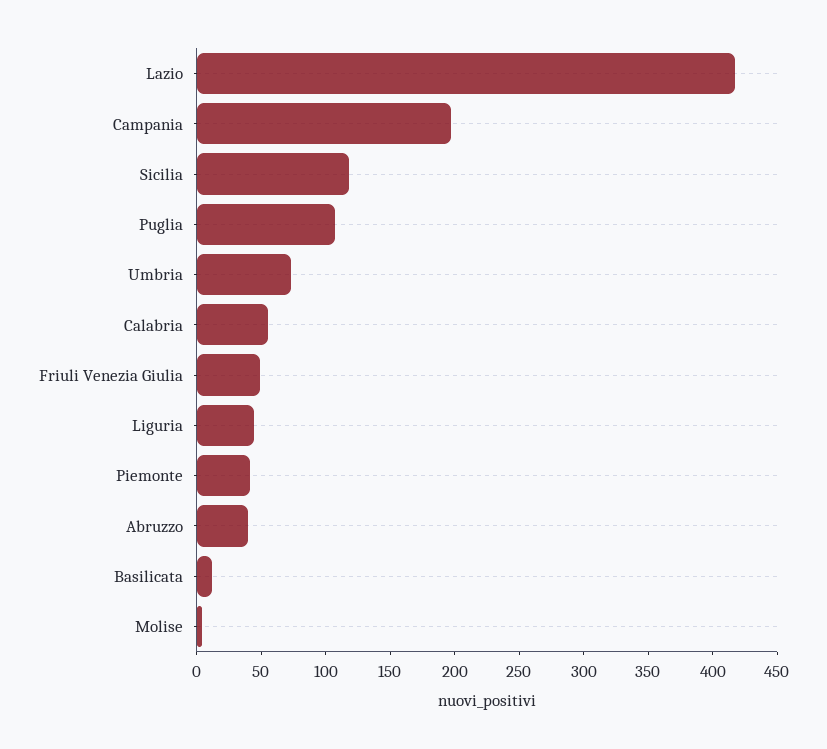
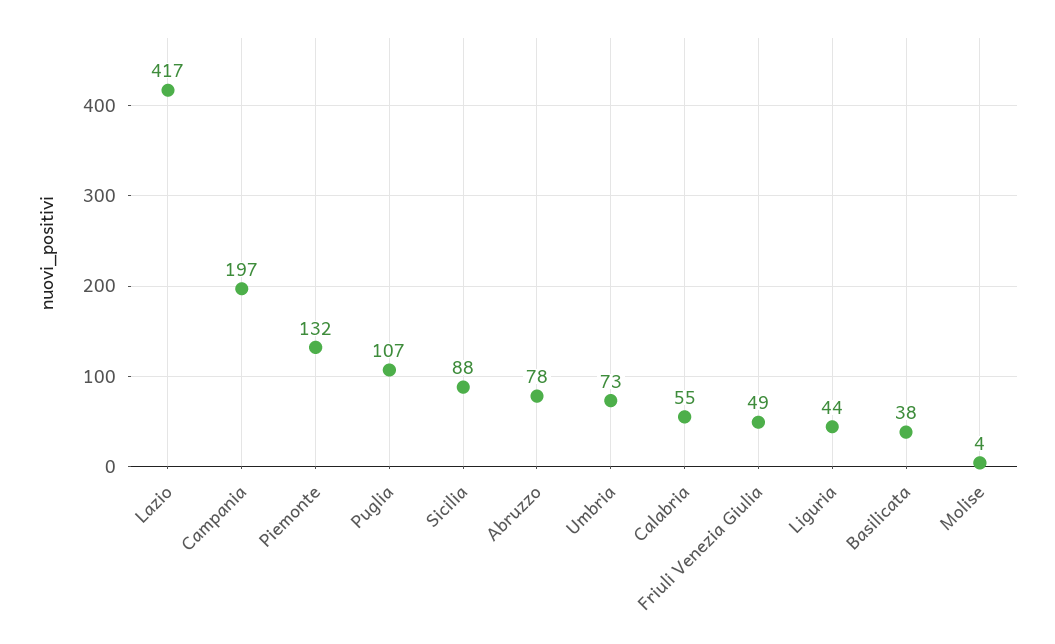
  {
    "Lazio": 417,
    "Campania": 197,
-   "Sicilia": 120,
+   "Sicilia": 88,
    "Puglia": 107,
    "Umbria": 73,
    "Calabria": 55,
    "Friuli Venezia Giulia": 49,
    "Liguria": 44,
-   "Piemonte": 40,
+   "Piemonte": 132,
-   "Abruzzo": 40,
+   "Abruzzo": 78,
-   "Basilicata": 10,
+   "Basilicata": 38,
    "Molise": 4
  }

